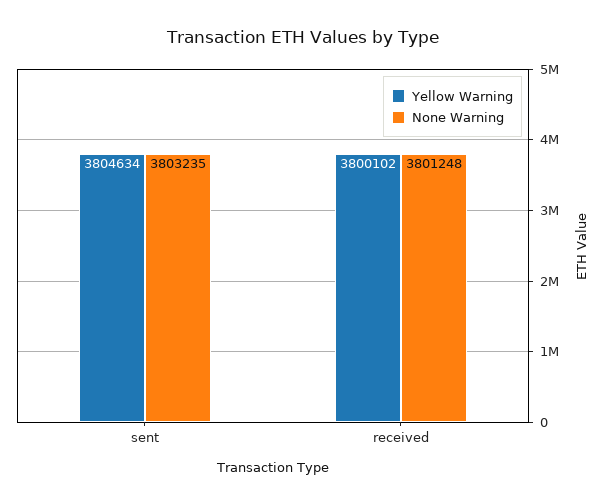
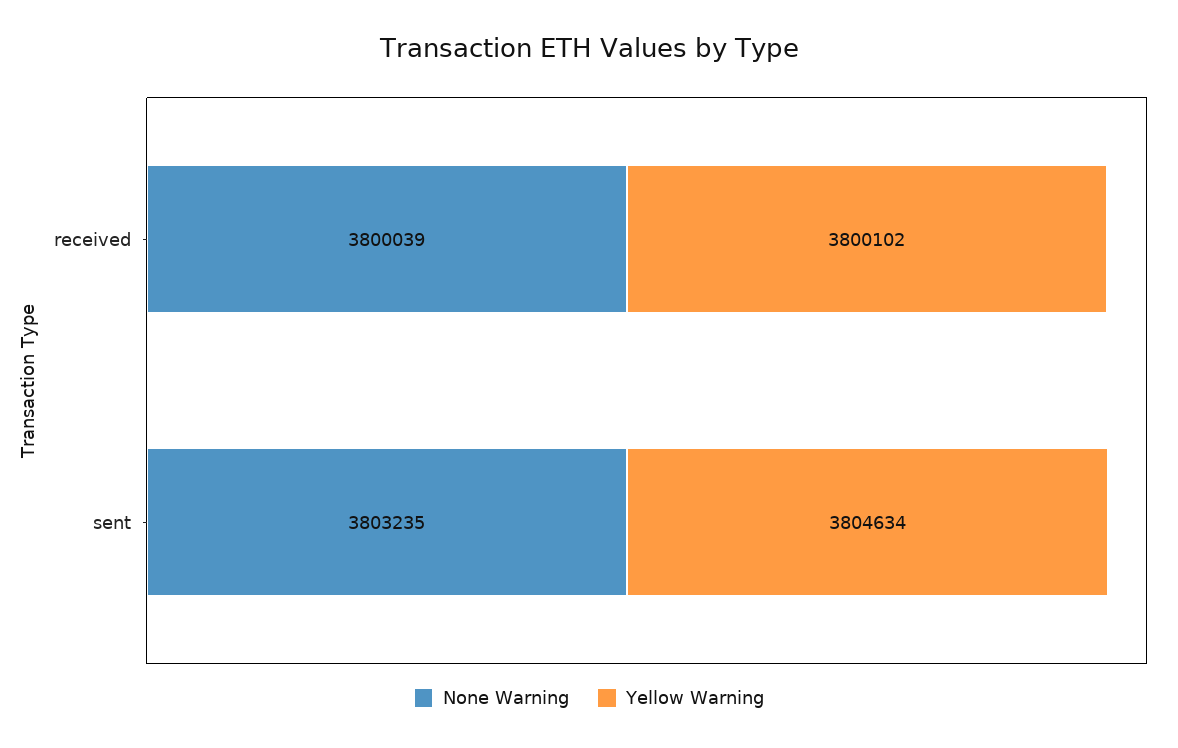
  {
    "Yellow Warning": {
      "sent": 3804634,
      "received": 3800102
    },
    "None Warning": {
      "sent": 3803235,
-     "received": 3801248
+     "received": 3800039
    }
  }

